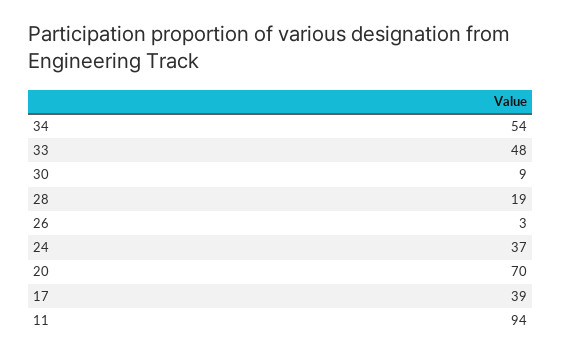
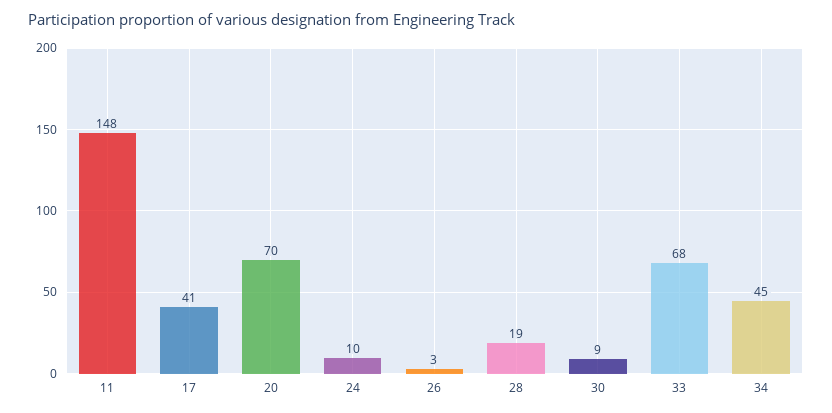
  {
-   "34": 54,
+   "34": 45,
-   "33": 48,
+   "33": 68,
    "30": 9,
    "28": 19,
    "26": 3,
-   "24": 37,
+   "24": 10,
    "20": 70,
-   "17": 39,
+   "17": 41,
-   "11": 94
+   "11": 148
  }

